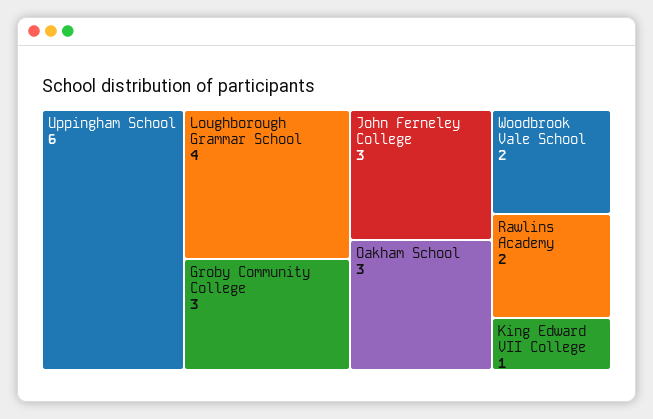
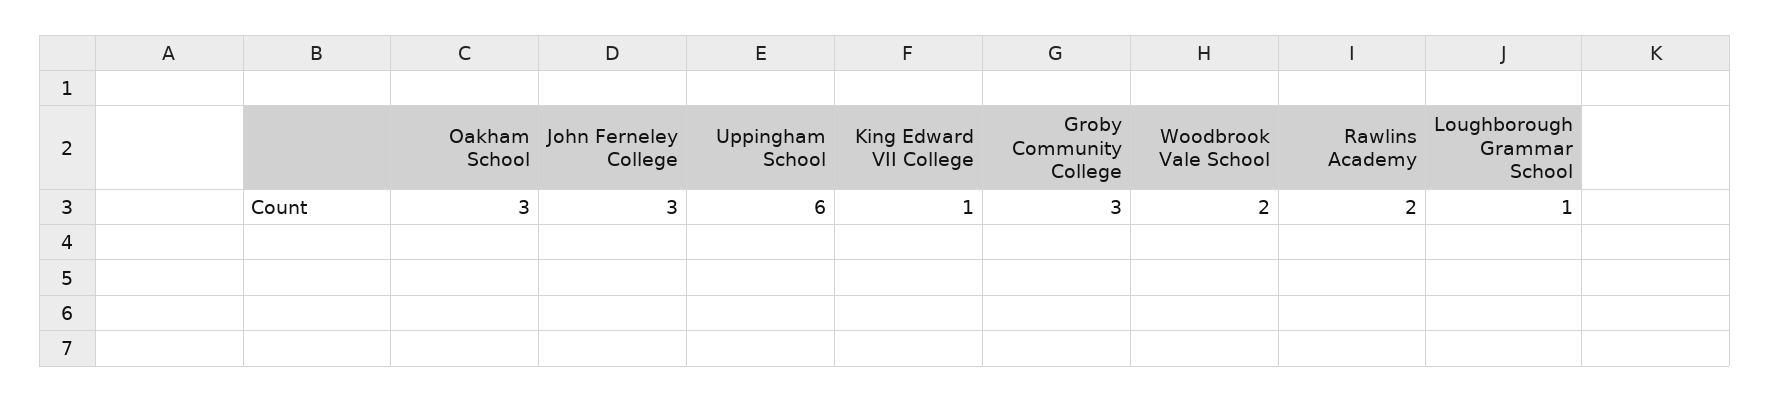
  {
    "Uppingham School": 6,
-   "Loughborough Grammar School": 4,
+   "Loughborough Grammar School": 1,
    "Groby Community College": 3,
    "John Ferneley College": 3,
    "Oakham School": 3,
    "Woodbrook Vale School": 2,
    "Rawlins Academy": 2,
    "King Edward VII College": 1
  }

